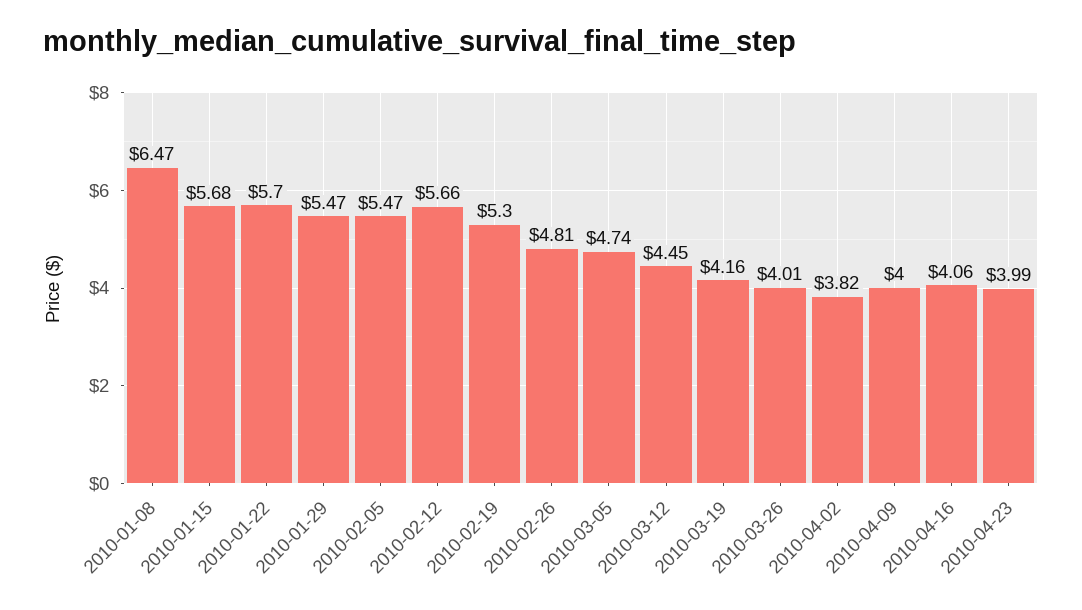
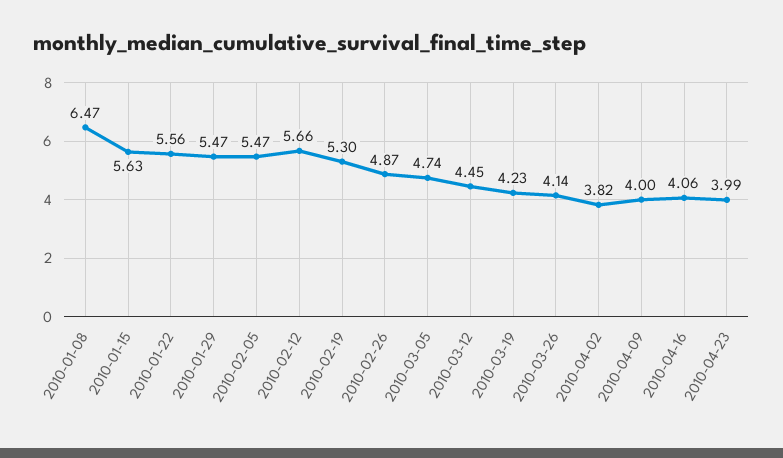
  {
    "2010-01-08": 6.47,
-   "2010-01-15": 5.68,
+   "2010-01-15": 5.63,
-   "2010-01-22": 5.7,
+   "2010-01-22": 5.56,
    "2010-01-29": 5.47,
    "2010-02-05": 5.47,
    "2010-02-12": 5.66,
    "2010-02-19": 5.3,
-   "2010-02-26": 4.81,
+   "2010-02-26": 4.87,
    "2010-03-05": 4.74,
    "2010-03-12": 4.45,
-   "2010-03-19": 4.16,
+   "2010-03-19": 4.23,
-   "2010-03-26": 4.01,
+   "2010-03-26": 4.14,
    "2010-04-02": 3.82,
    "2010-04-09": 4,
    "2010-04-16": 4.06,
    "2010-04-23": 3.99
  }

